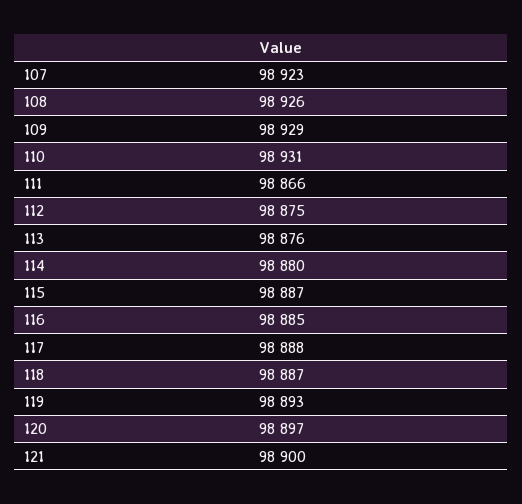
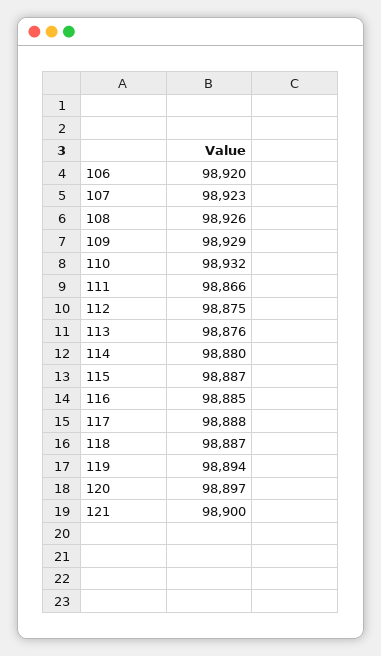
  {
    "107": 98923,
    "108": 98926,
    "109": 98929,
-   "110": 98931,
+   "110": 98932,
    "111": 98866,
    "112": 98875,
    "113": 98876,
    "114": 98880,
    "115": 98887,
    "116": 98885,
    "117": 98888,
    "118": 98887,
-   "119": 98893,
+   "119": 98894,
    "120": 98897,
-   "121": 98900
+   "121": 98900,
+   "106": 98920
  }

